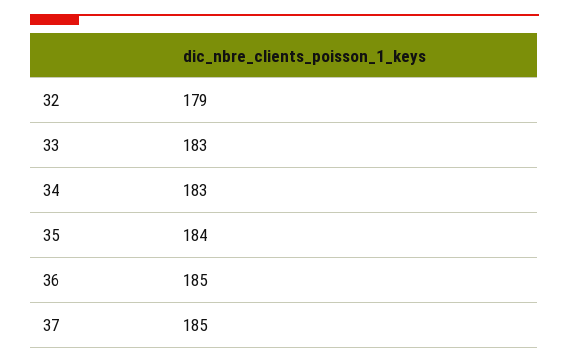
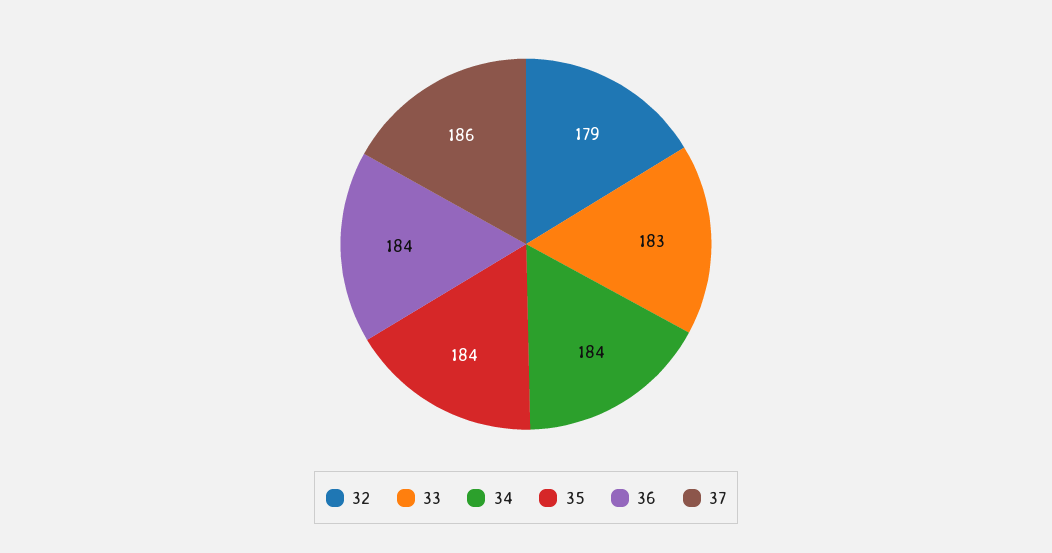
  {
    "32": 179,
    "33": 183,
-   "34": 183,
+   "34": 184,
    "35": 184,
-   "36": 185,
+   "36": 184,
-   "37": 185
+   "37": 186
  }

